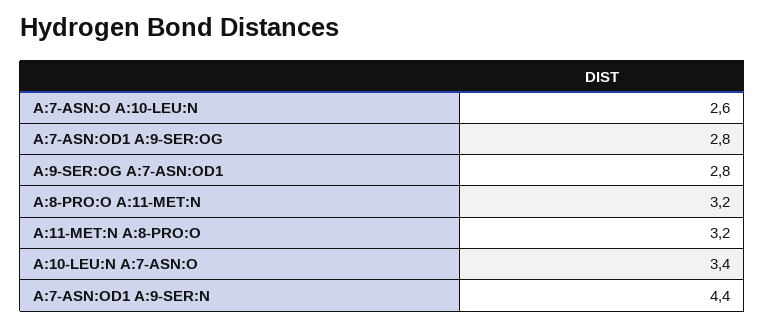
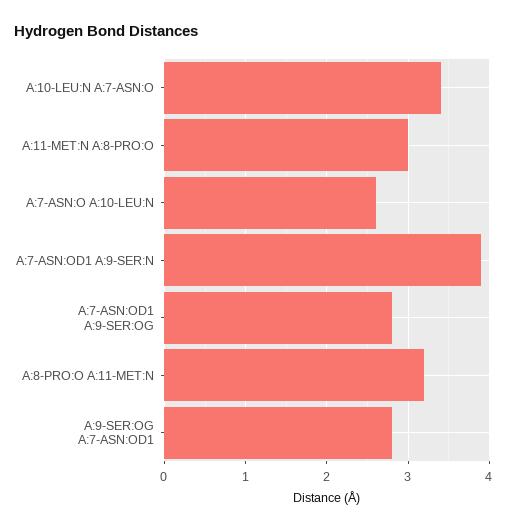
  {
    "A:7-ASN:O A:10-LEU:N": 2.6,
    "A:7-ASN:OD1 A:9-SER:OG": 2.8,
    "A:9-SER:OG A:7-ASN:OD1": 2.8,
    "A:8-PRO:O A:11-MET:N": 3.2,
-   "A:11-MET:N A:8-PRO:O": 3.2,
+   "A:11-MET:N A:8-PRO:O": 3,
    "A:10-LEU:N A:7-ASN:O": 3.4,
-   "A:7-ASN:OD1 A:9-SER:N": 4.4
+   "A:7-ASN:OD1 A:9-SER:N": 3.9
  }

